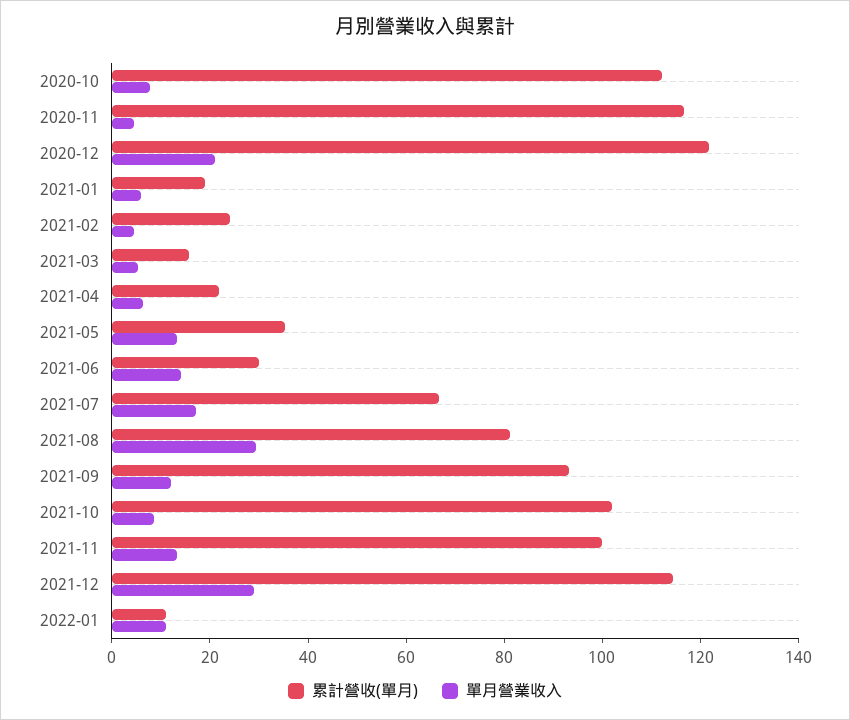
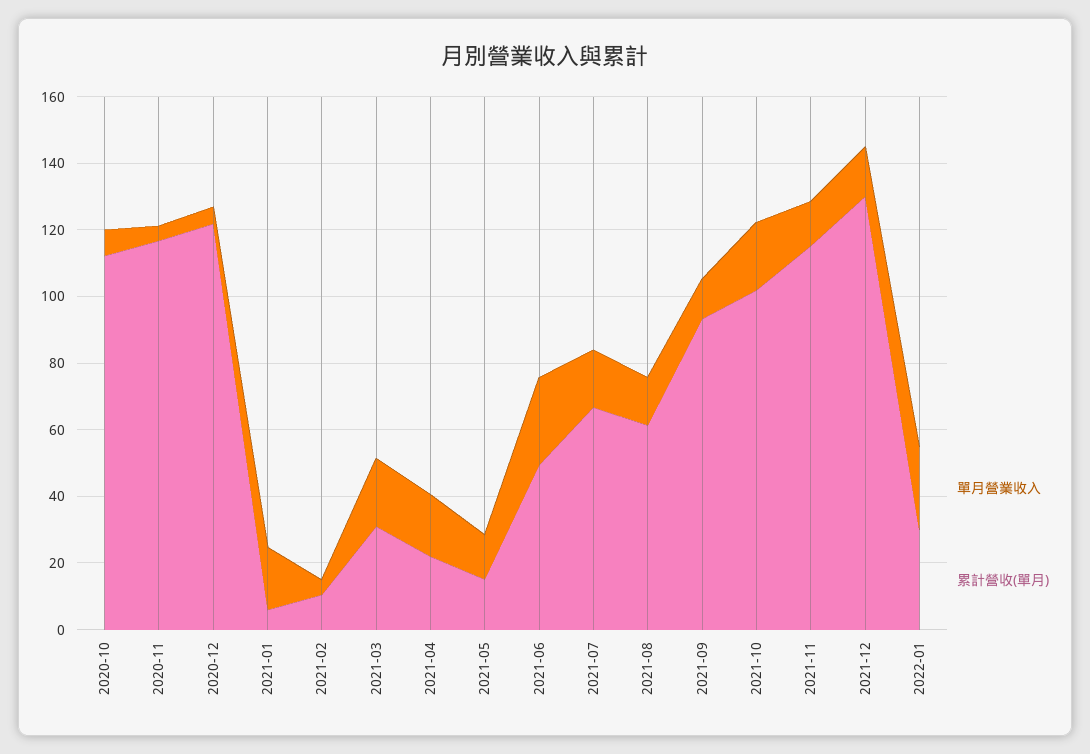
  {
    "累計營收(單月)": {
      "2020-10": 110,
      "2020-11": 115,
      "2020-12": 120,
-     "2021-01": 20,
+     "2021-01": 5,
-     "2021-02": 25,
+     "2021-02": 10,
-     "2021-03": 15,
+     "2021-03": 30,
      "2021-04": 20,
-     "2021-05": 35,
+     "2021-05": 15,
-     "2021-06": 30,
+     "2021-06": 50,
      "2021-07": 65,
-     "2021-08": 80,
+     "2021-08": 60,
      "2021-09": 95,
      "2021-10": 100,
-     "2021-11": 100,
+     "2021-11": 115,
-     "2021-12": 115,
+     "2021-12": 130,
-     "2022-01": 10
+     "2022-01": 30
    },
    "單月營業收入": {
      "2020-10": 10,
      "2020-11": 5,
-     "2020-12": 20,
+     "2020-12": 5,
-     "2021-01": 5,
+     "2021-01": 20,
      "2021-02": 5,
-     "2021-03": 5,
+     "2021-03": 20,
-     "2021-04": 5,
+     "2021-04": 20,
      "2021-05": 15,
-     "2021-06": 15,
+     "2021-06": 25,
      "2021-07": 15,
-     "2021-08": 30,
+     "2021-08": 15,
      "2021-09": 10,
-     "2021-10": 10,
+     "2021-10": 20,
      "2021-11": 15,
-     "2021-12": 30,
+     "2021-12": 15,
-     "2022-01": 10
+     "2022-01": 25
    }
  }

